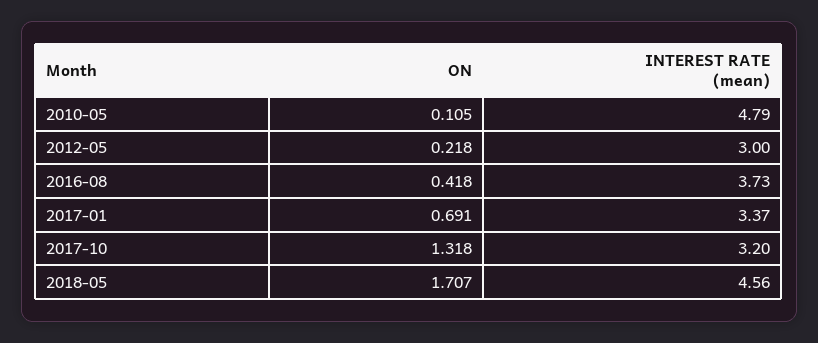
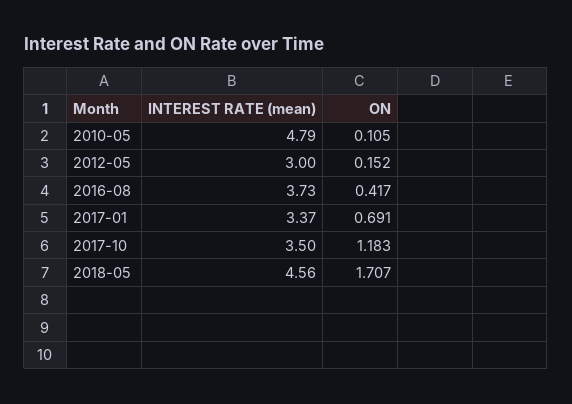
  {
    "ON": {
      "2010-05": 0.105,
-     "2012-05": 0.218,
+     "2012-05": 0.152,
-     "2016-08": 0.418,
+     "2016-08": 0.417,
      "2017-01": 0.691,
-     "2017-10": 1.318,
+     "2017-10": 1.183,
      "2018-05": 1.707
    },
    "INTEREST RATE (mean)": {
      "2010-05": 4.79,
      "2012-05": 3,
      "2016-08": 3.73,
      "2017-01": 3.37,
-     "2017-10": 3.2,
+     "2017-10": 3.5,
      "2018-05": 4.56
    }
  }

